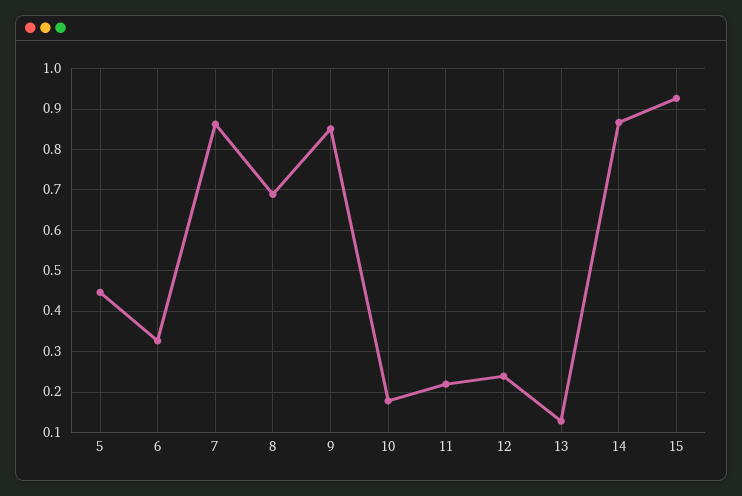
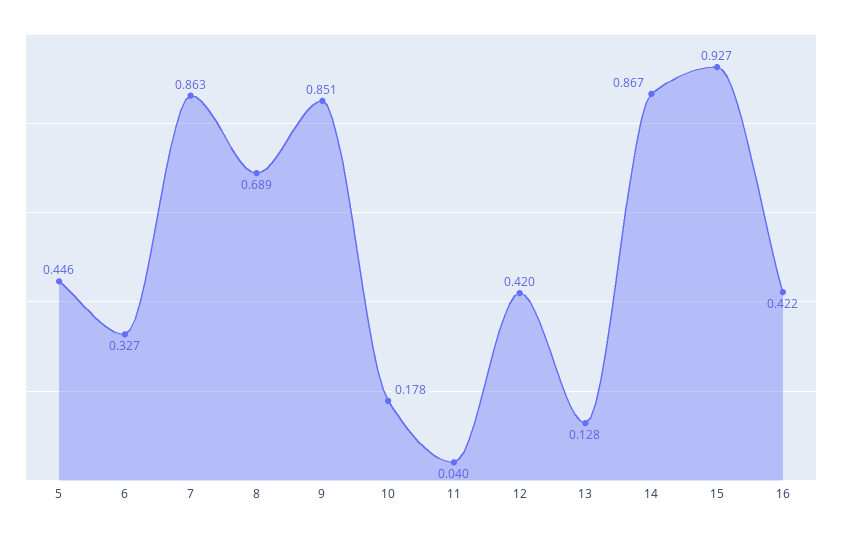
  {
    "5": 0.446,
    "6": 0.327,
    "7": 0.863,
    "8": 0.689,
    "9": 0.851,
    "10": 0.178,
-   "11": 0.22,
+   "11": 0.04,
-   "12": 0.24,
+   "12": 0.42,
    "13": 0.128,
    "14": 0.867,
-   "15": 0.927
+   "15": 0.927,
+   "16": 0.422
  }

